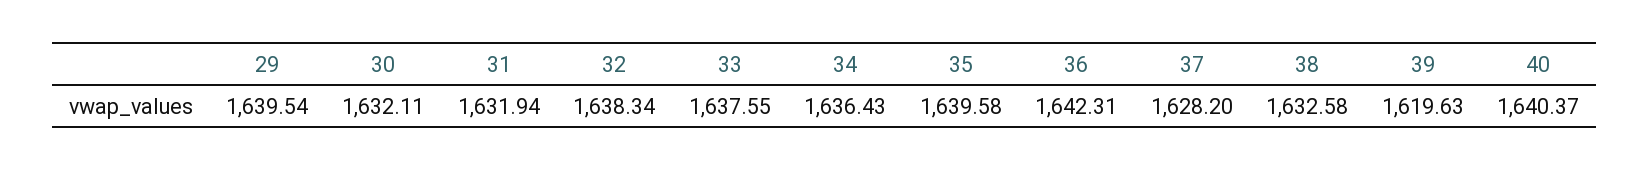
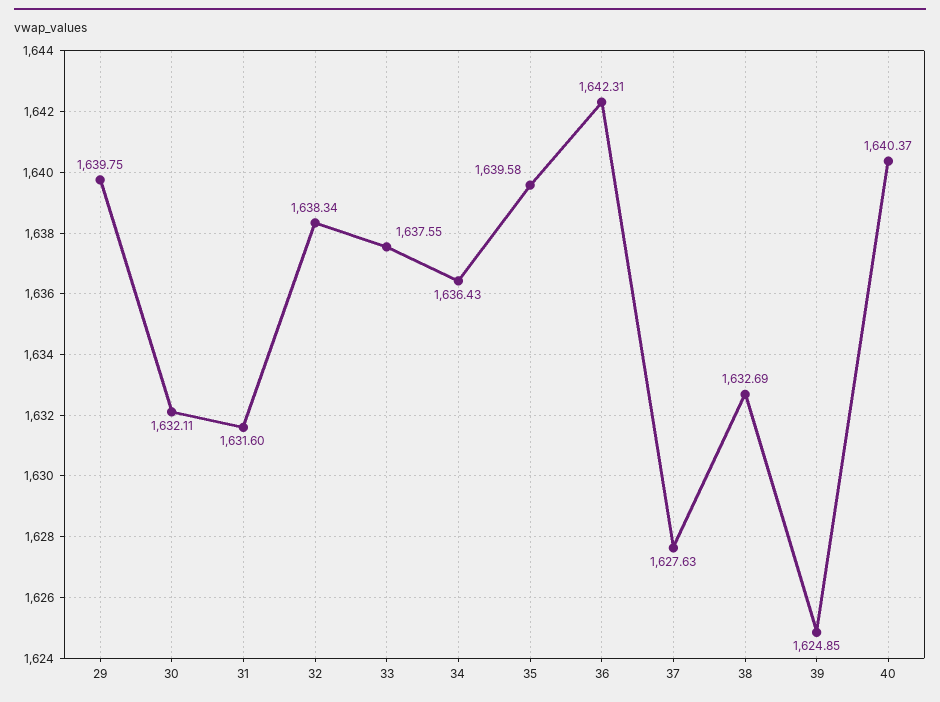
  {
-   "29": 1639.54,
+   "29": 1639.75,
    "30": 1632.11,
-   "31": 1631.94,
+   "31": 1631.6,
    "32": 1638.34,
    "33": 1637.55,
    "34": 1636.43,
    "35": 1639.58,
    "36": 1642.31,
-   "37": 1628.2,
+   "37": 1627.63,
-   "38": 1632.58,
+   "38": 1632.69,
-   "39": 1619.63,
+   "39": 1624.85,
    "40": 1640.37
  }

